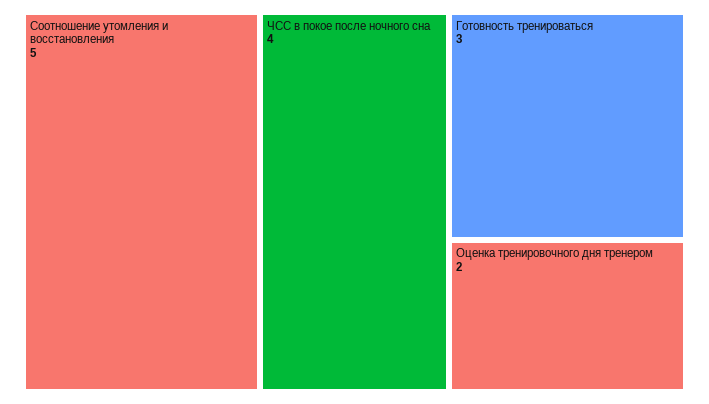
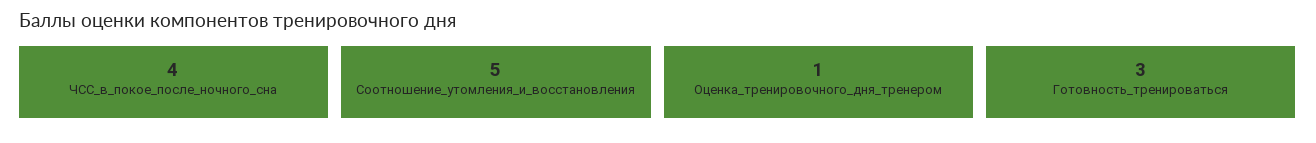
  {
    "Соотношение утомления и восстановления": 5,
    "ЧСС в покое после ночного сна": 4,
    "Готовность тренироваться": 3,
-   "Оценка тренировочного дня тренером": 2
+   "Оценка тренировочного дня тренером": 1
  }

